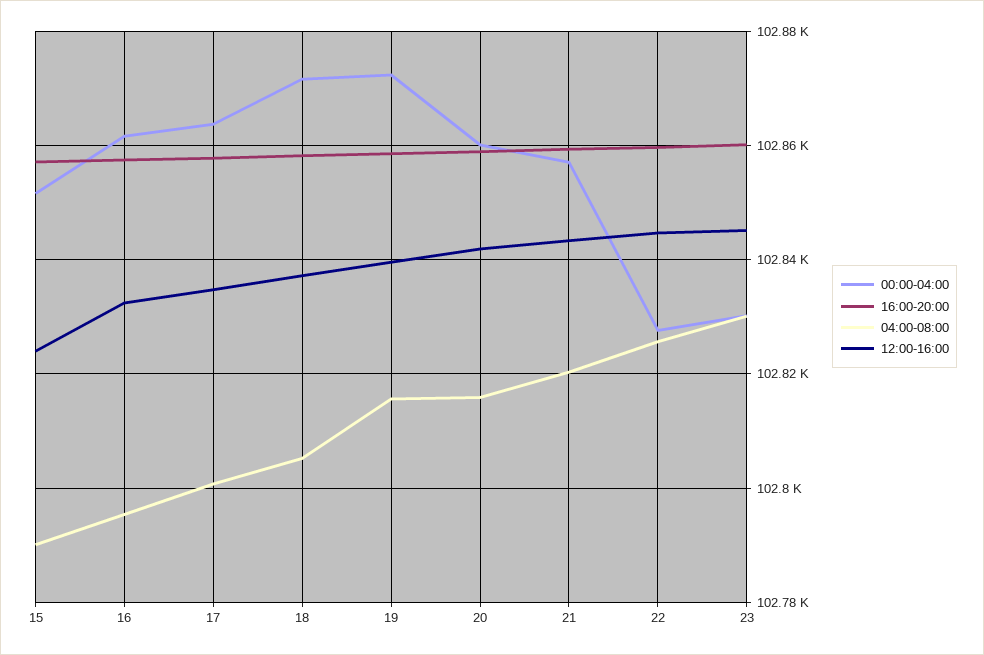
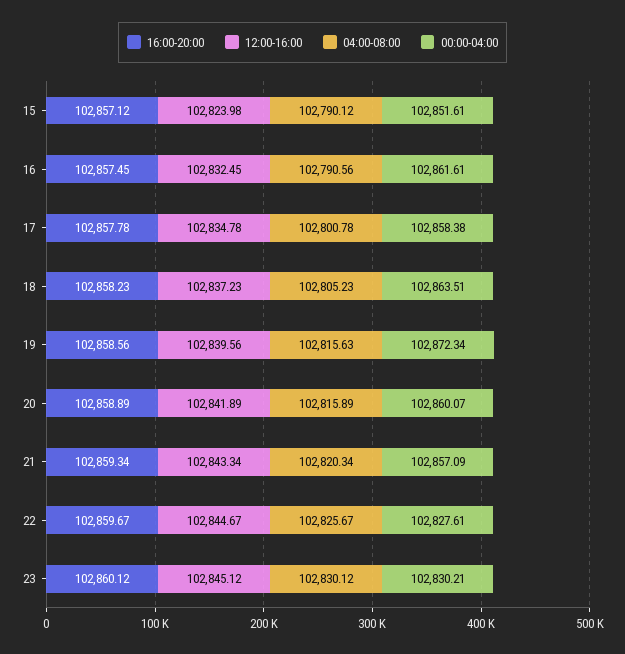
  {
    "00:00-04:00": {
      "15": 102851.61,
      "16": 102861.61,
-     "17": 102864,
+     "17": 102858.38,
-     "18": 102872,
+     "18": 102863.51,
      "19": 102872.34,
      "20": 102860.07,
      "21": 102857.09,
      "22": 102827.61,
      "23": 102830.21
    },
    "16:00-20:00": {
      "15": 102857.12,
      "16": 102857.45,
      "17": 102857.78,
      "18": 102858.23,
      "19": 102858.56,
      "20": 102858.89,
      "21": 102859.34,
      "22": 102859.67,
      "23": 102860.12
    },
    "04:00-08:00": {
      "15": 102790.12,
-     "16": 102796,
+     "16": 102790.56,
      "17": 102800.78,
      "18": 102805.23,
      "19": 102815.63,
      "20": 102815.89,
      "21": 102820.34,
      "22": 102825.67,
      "23": 102830.12
    },
    "12:00-16:00": {
      "15": 102823.98,
      "16": 102832.45,
      "17": 102834.78,
      "18": 102837.23,
      "19": 102839.56,
      "20": 102841.89,
      "21": 102843.34,
      "22": 102844.67,
      "23": 102845.12
    }
  }

